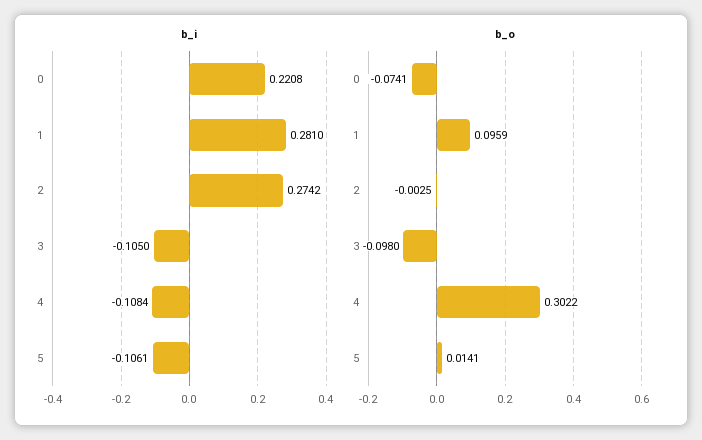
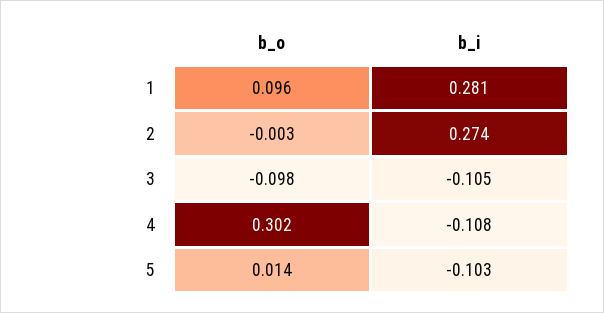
  {
    "b_i": {
-     "0": 0.2208,
      "1": 0.281,
      "2": 0.2742,
      "3": -0.105,
      "4": -0.1084,
-     "5": -0.1061
+     "5": -0.103
    },
    "b_o": {
-     "0": -0.0741,
      "1": 0.0959,
      "2": -0.0025,
      "3": -0.098,
      "4": 0.3022,
      "5": 0.0141
    }
  }

